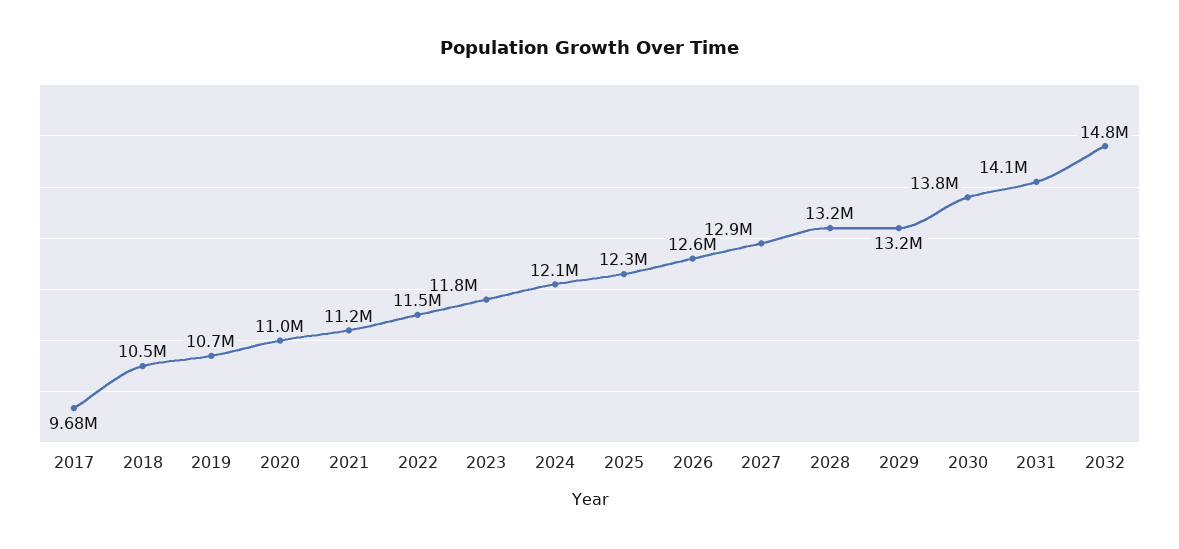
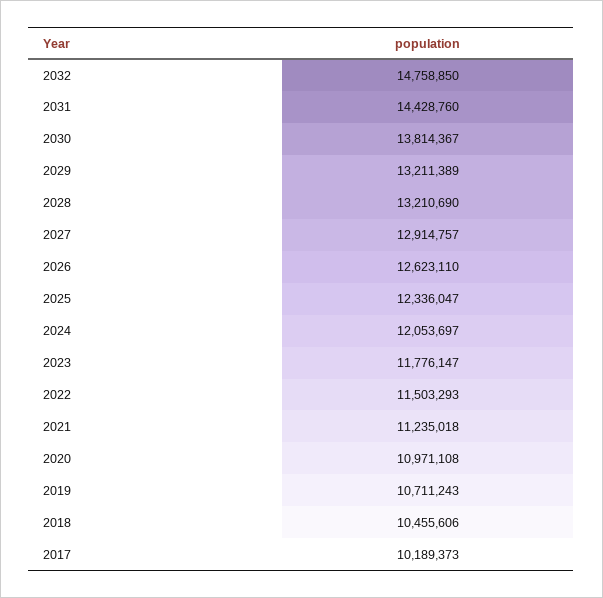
  {
-   "2017": 9680000,
+   "2017": 10189373,
    "2018": 10455606,
    "2019": 10711243,
    "2020": 10971108,
    "2021": 11235018,
    "2022": 11503293,
    "2023": 11776147,
    "2024": 12053697,
    "2025": 12336047,
    "2026": 12623110,
    "2027": 12914757,
    "2028": 13210690,
    "2029": 13211389,
    "2030": 13814367,
-   "2031": 14100000,
+   "2031": 14428760,
    "2032": 14758850
  }

